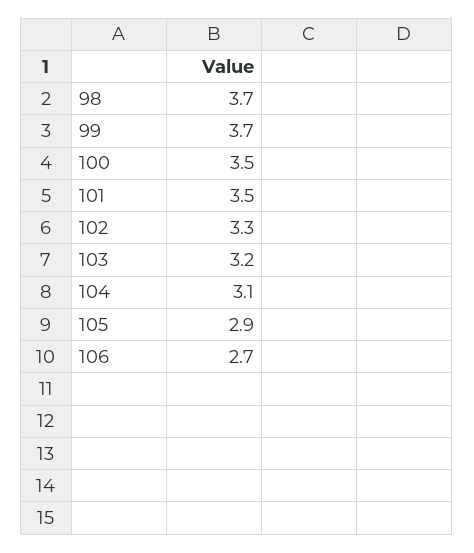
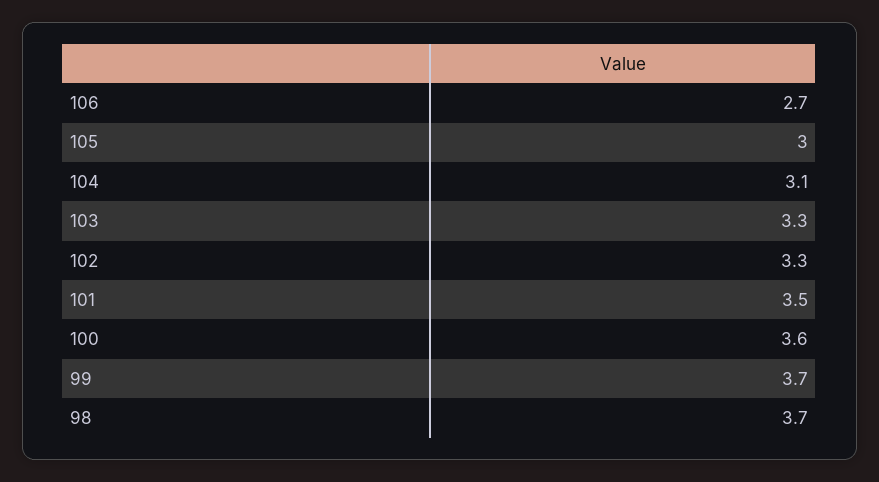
  {
    "98": 3.7,
    "99": 3.7,
-   "100": 3.5,
+   "100": 3.6,
    "101": 3.5,
    "102": 3.3,
-   "103": 3.2,
+   "103": 3.3,
    "104": 3.1,
-   "105": 2.9,
+   "105": 3,
    "106": 2.7
  }

